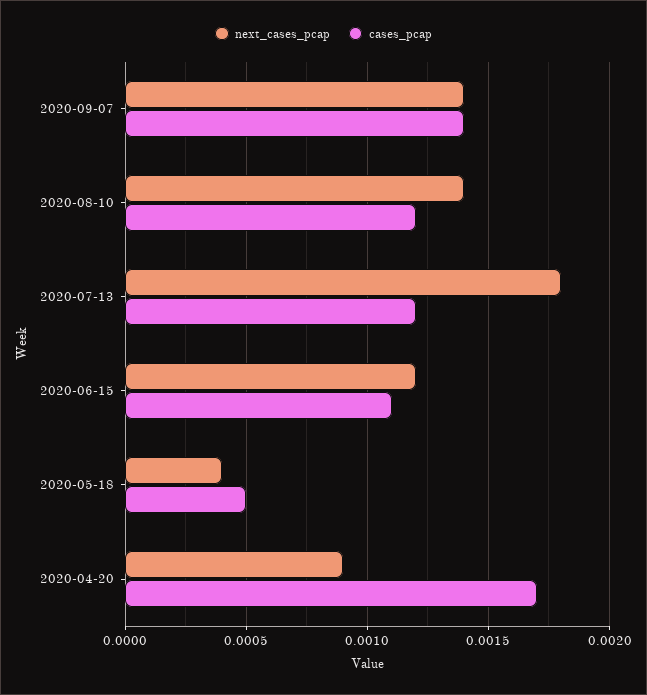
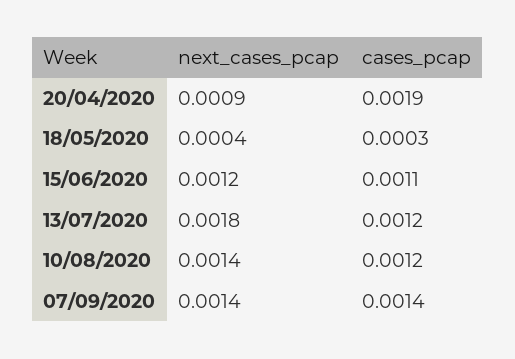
  {
    "next_cases_pcap": {
      "2020-09-07": 0.0014,
      "2020-08-10": 0.0014,
      "2020-07-13": 0.0018,
      "2020-06-15": 0.0012,
      "2020-05-18": 0.0004,
      "2020-04-20": 0.0009
    },
    "cases_pcap": {
      "2020-09-07": 0.0014,
      "2020-08-10": 0.0012,
      "2020-07-13": 0.0012,
      "2020-06-15": 0.0011,
-     "2020-05-18": 0.0005,
+     "2020-05-18": 0.0003,
-     "2020-04-20": 0.0017
+     "2020-04-20": 0.0019
    }
  }

